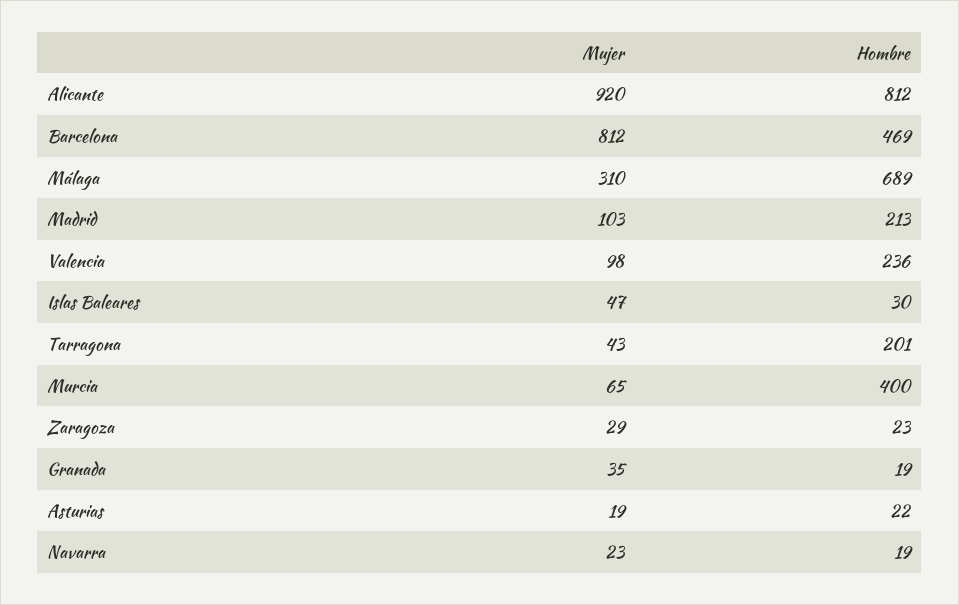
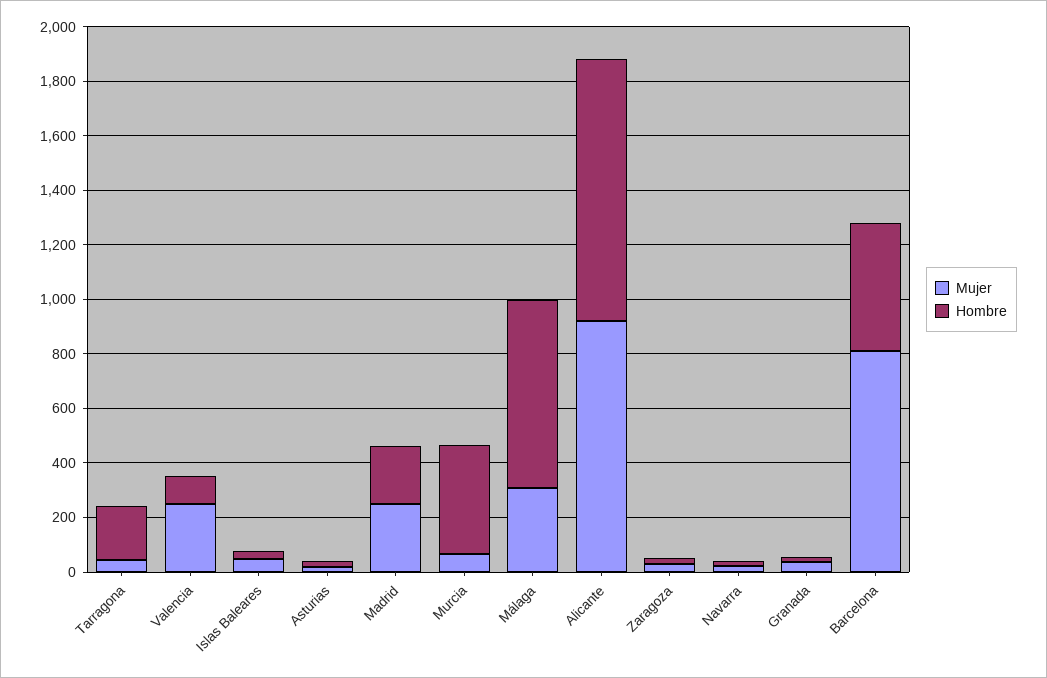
  {
    "Mujer": {
      "Alicante": 920,
      "Barcelona": 812,
      "Málaga": 310,
-     "Madrid": 103,
+     "Madrid": 250,
-     "Valencia": 98,
+     "Valencia": 250,
      "Islas Baleares": 47,
      "Tarragona": 43,
      "Murcia": 65,
      "Zaragoza": 29,
      "Granada": 35,
      "Asturias": 19,
      "Navarra": 23
    },
    "Hombre": {
-     "Alicante": 812,
+     "Alicante": 950,
      "Barcelona": 469,
      "Málaga": 689,
      "Madrid": 213,
-     "Valencia": 236,
+     "Valencia": 100,
      "Islas Baleares": 30,
      "Tarragona": 201,
      "Murcia": 400,
      "Zaragoza": 23,
      "Granada": 19,
      "Asturias": 22,
      "Navarra": 19
    }
  }

